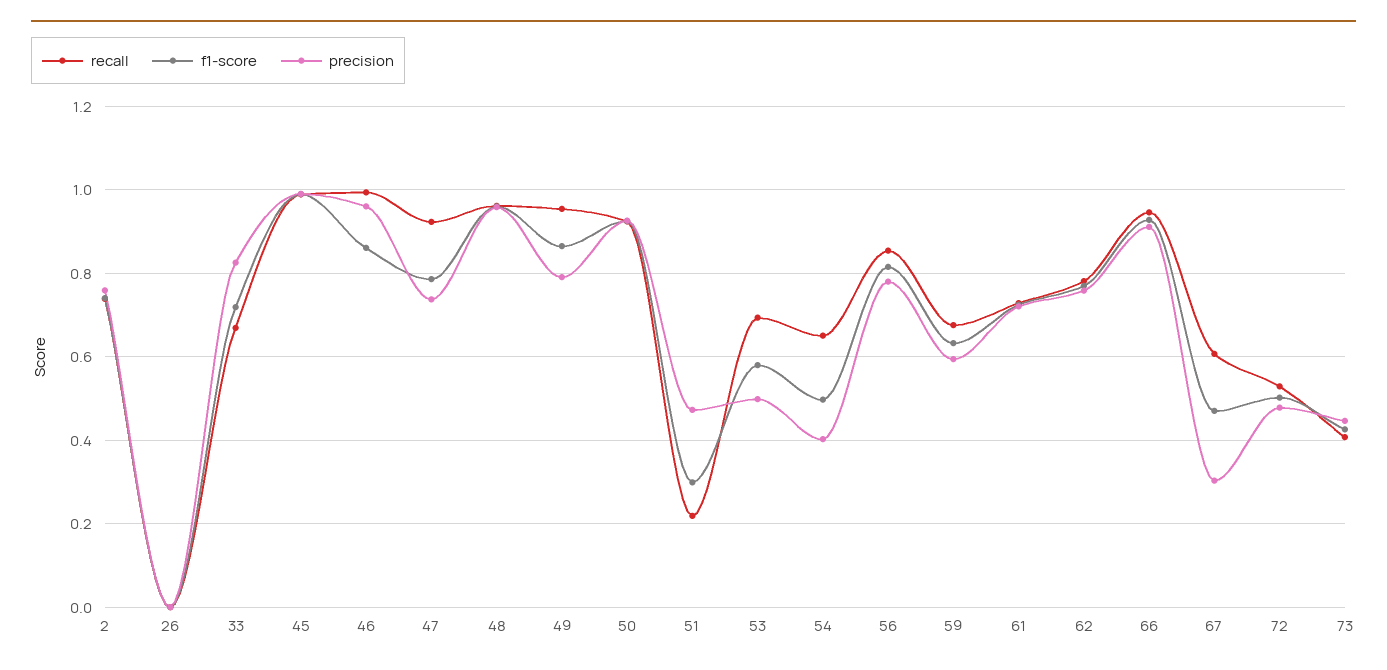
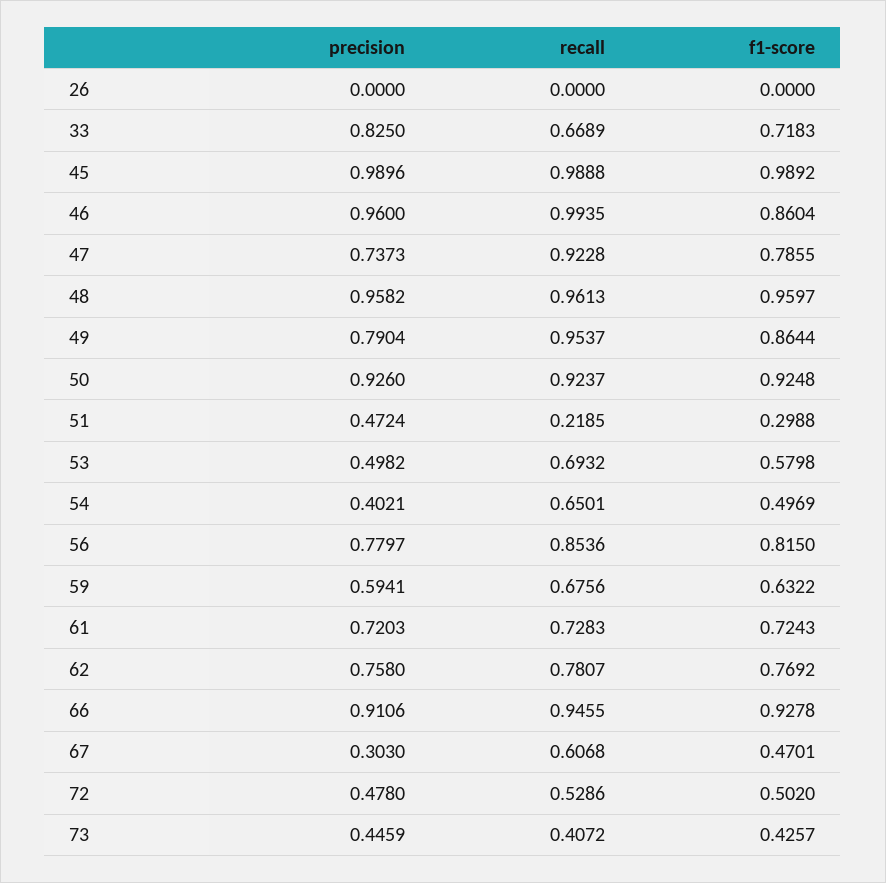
  {
    "recall": {
-     "2": 0.74,
      "26": 0,
      "33": 0.6689,
      "45": 0.9888,
      "46": 0.9935,
      "47": 0.9228,
      "48": 0.9613,
      "49": 0.9537,
      "50": 0.9237,
      "51": 0.2185,
      "53": 0.6932,
      "54": 0.6501,
      "56": 0.8536,
      "59": 0.6756,
      "61": 0.7283,
      "62": 0.7807,
      "66": 0.9455,
      "67": 0.6068,
      "72": 0.5286,
      "73": 0.4072
    },
    "f1-score": {
-     "2": 0.74,
      "26": 0,
      "33": 0.7183,
      "45": 0.9892,
      "46": 0.8604,
      "47": 0.7855,
      "48": 0.9597,
      "49": 0.8644,
      "50": 0.9248,
      "51": 0.2988,
      "53": 0.5798,
      "54": 0.4969,
      "56": 0.815,
      "59": 0.6322,
      "61": 0.7243,
      "62": 0.7692,
      "66": 0.9278,
      "67": 0.4701,
      "72": 0.502,
      "73": 0.4257
    },
    "precision": {
-     "2": 0.76,
      "26": 0,
      "33": 0.825,
      "45": 0.9896,
      "46": 0.96,
      "47": 0.7373,
      "48": 0.9582,
      "49": 0.7904,
      "50": 0.926,
      "51": 0.4724,
      "53": 0.4982,
      "54": 0.4021,
      "56": 0.7797,
      "59": 0.5941,
      "61": 0.7203,
      "62": 0.758,
      "66": 0.9106,
      "67": 0.303,
      "72": 0.478,
      "73": 0.4459
    }
  }

